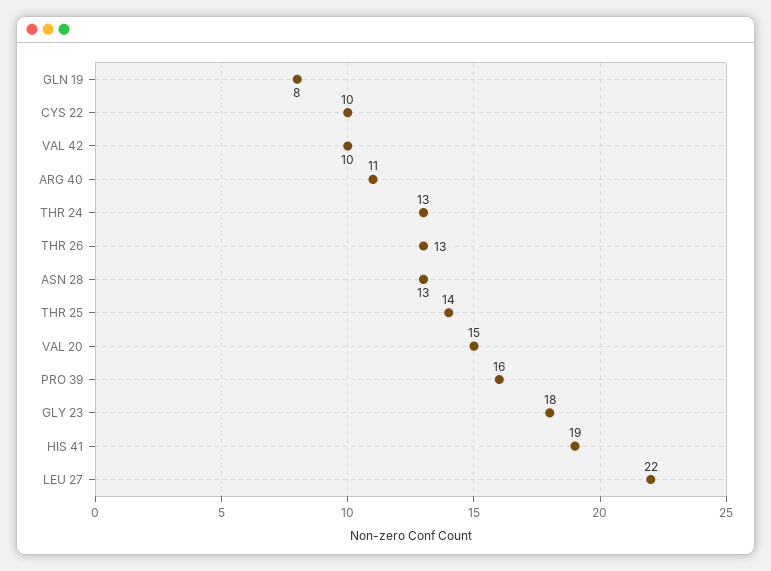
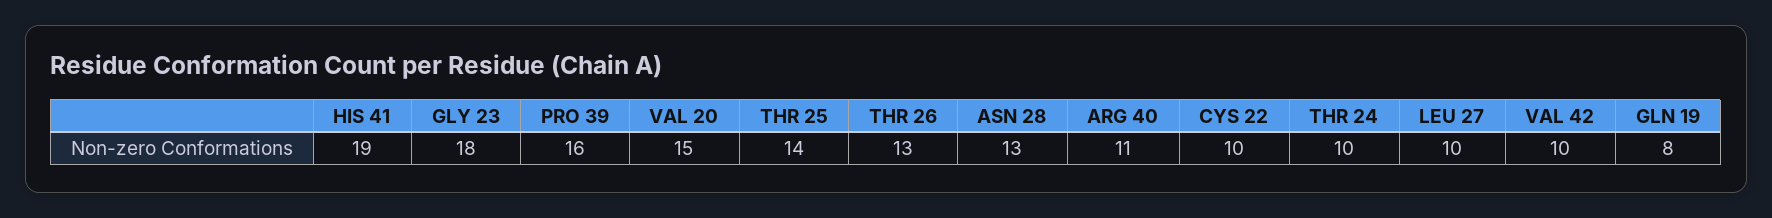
  {
    "GLN 19": 8,
    "CYS 22": 10,
    "VAL 42": 10,
    "ARG 40": 11,
-   "THR 24": 13,
+   "THR 24": 10,
    "THR 26": 13,
    "ASN 28": 13,
    "THR 25": 14,
    "VAL 20": 15,
    "PRO 39": 16,
    "GLY 23": 18,
    "HIS 41": 19,
-   "LEU 27": 22
+   "LEU 27": 10
  }

